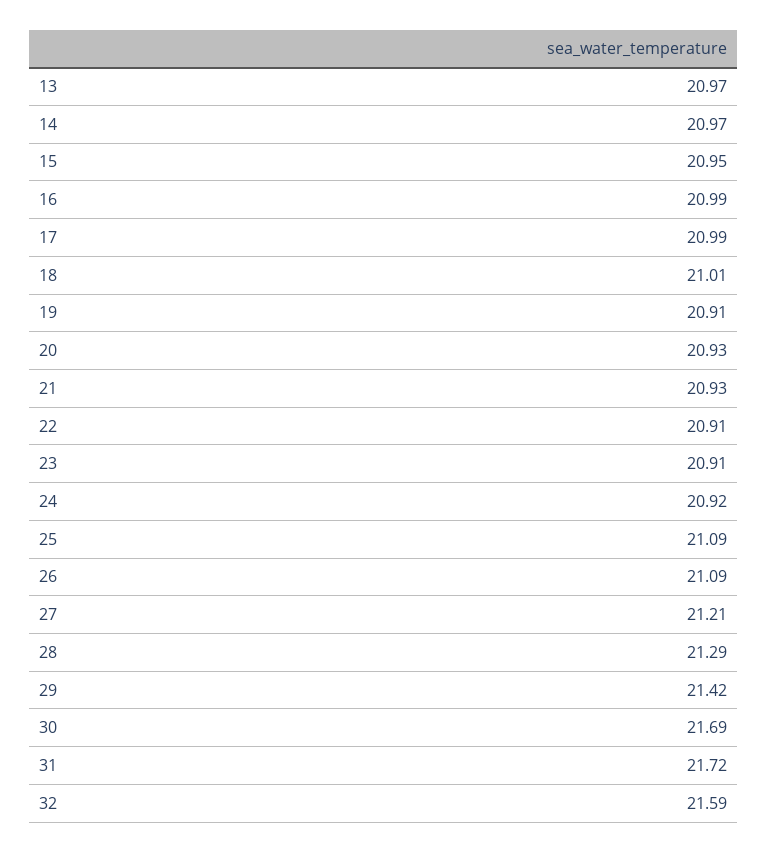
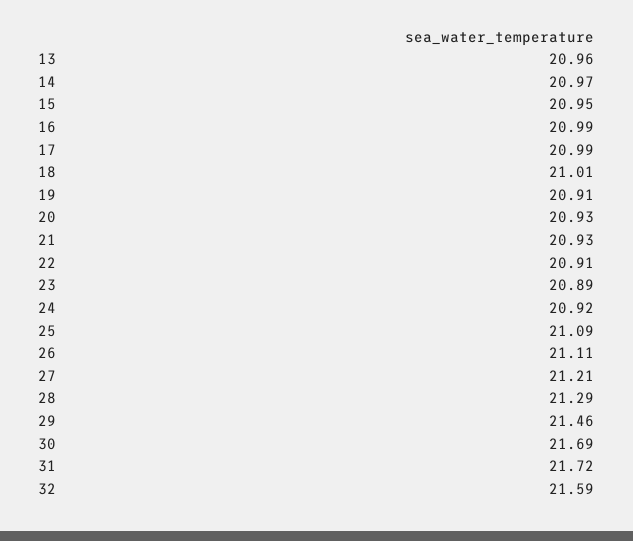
  {
-   "13": 20.97,
+   "13": 20.96,
    "14": 20.97,
    "15": 20.95,
    "16": 20.99,
    "17": 20.99,
    "18": 21.01,
    "19": 20.91,
    "20": 20.93,
    "21": 20.93,
    "22": 20.91,
-   "23": 20.91,
+   "23": 20.89,
    "24": 20.92,
    "25": 21.09,
-   "26": 21.09,
+   "26": 21.11,
    "27": 21.21,
    "28": 21.29,
-   "29": 21.42,
+   "29": 21.46,
    "30": 21.69,
    "31": 21.72,
    "32": 21.59
  }

